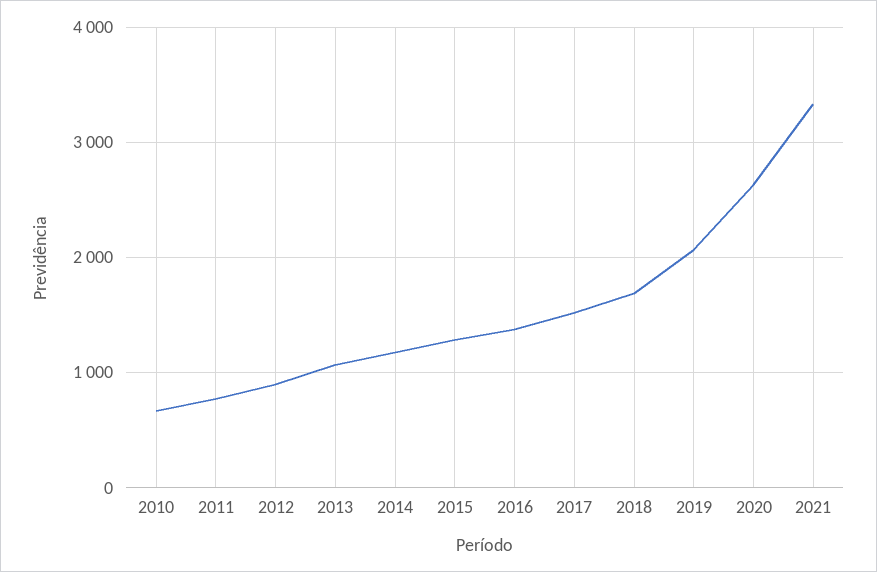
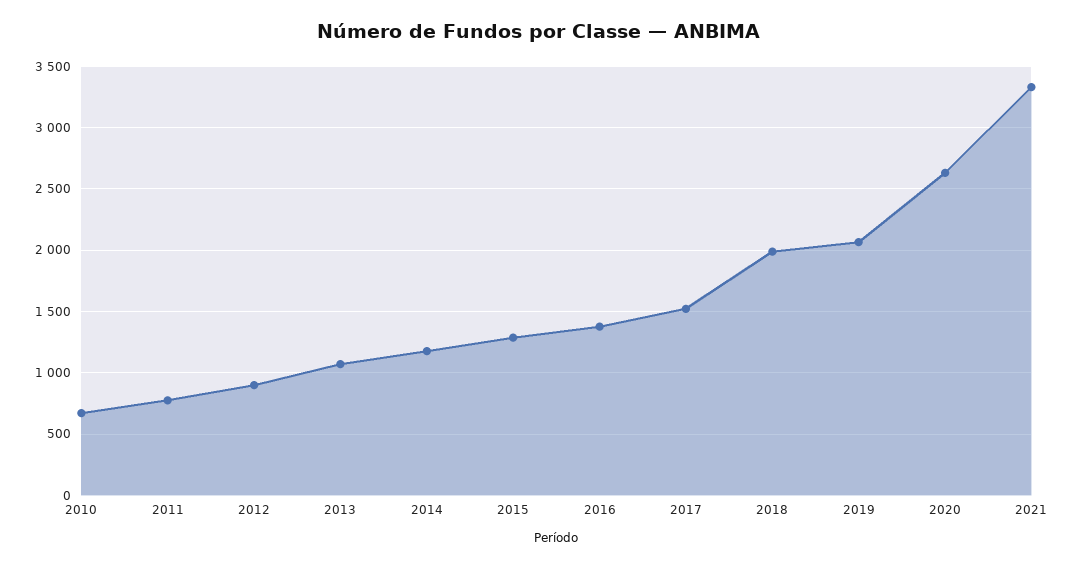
  {
    "2010": 650,
    "2011": 800,
    "2012": 900,
    "2013": 1050,
    "2014": 1200,
    "2015": 1300,
    "2016": 1400,
    "2017": 1500,
-   "2018": 1700,
+   "2018": 2000,
    "2019": 2050,
    "2020": 2650,
    "2021": 3350
  }

